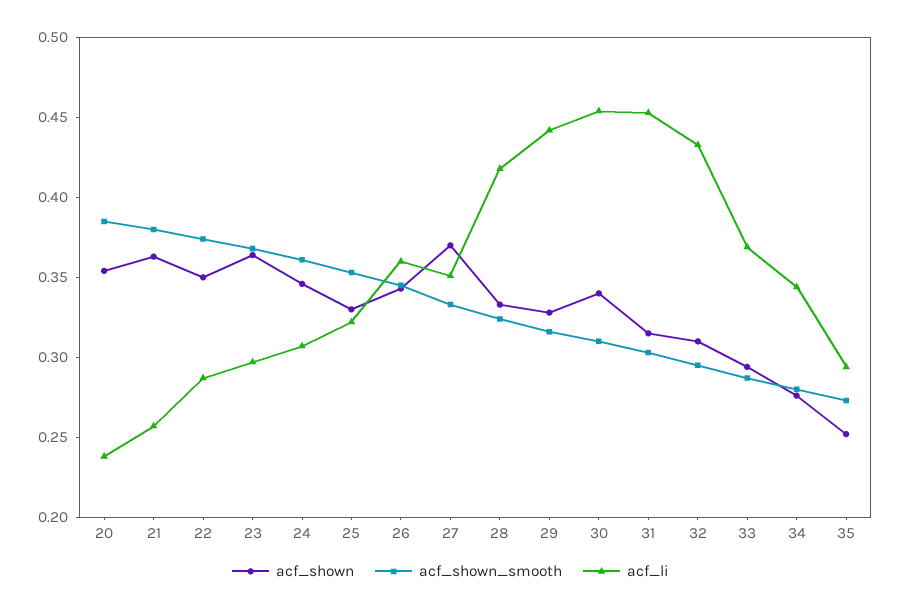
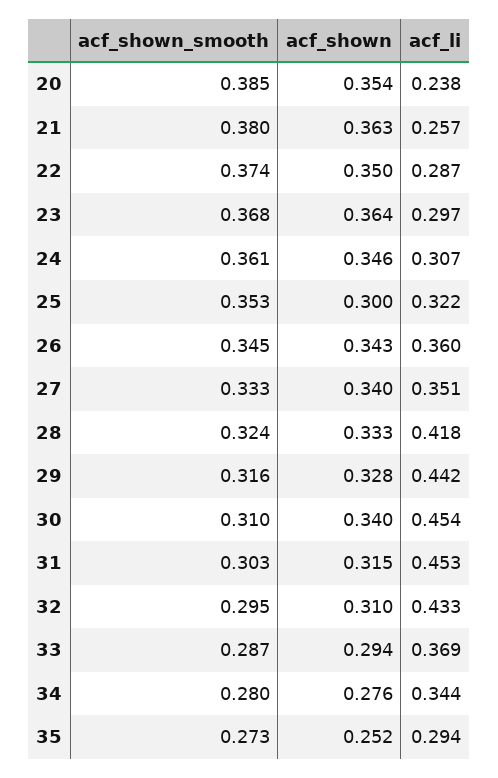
  {
    "acf_shown": {
      "20": 0.354,
      "21": 0.363,
      "22": 0.35,
      "23": 0.364,
      "24": 0.346,
-     "25": 0.33,
+     "25": 0.3,
      "26": 0.343,
-     "27": 0.37,
+     "27": 0.34,
      "28": 0.333,
      "29": 0.328,
      "30": 0.34,
      "31": 0.315,
      "32": 0.31,
      "33": 0.294,
      "34": 0.276,
      "35": 0.252
    },
    "acf_shown_smooth": {
      "20": 0.385,
      "21": 0.38,
      "22": 0.374,
      "23": 0.368,
      "24": 0.361,
      "25": 0.353,
      "26": 0.345,
      "27": 0.333,
      "28": 0.324,
      "29": 0.316,
      "30": 0.31,
      "31": 0.303,
      "32": 0.295,
      "33": 0.287,
      "34": 0.28,
      "35": 0.273
    },
    "acf_li": {
      "20": 0.238,
      "21": 0.257,
      "22": 0.287,
      "23": 0.297,
      "24": 0.307,
      "25": 0.322,
      "26": 0.36,
      "27": 0.351,
      "28": 0.418,
      "29": 0.442,
      "30": 0.454,
      "31": 0.453,
      "32": 0.433,
      "33": 0.369,
      "34": 0.344,
      "35": 0.294
    }
  }

